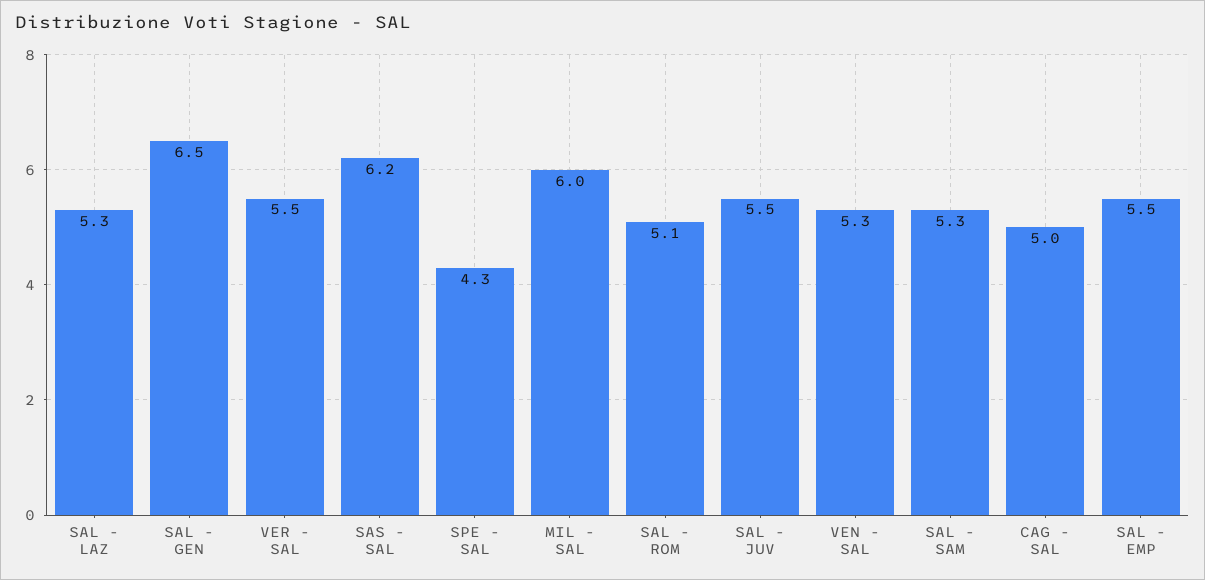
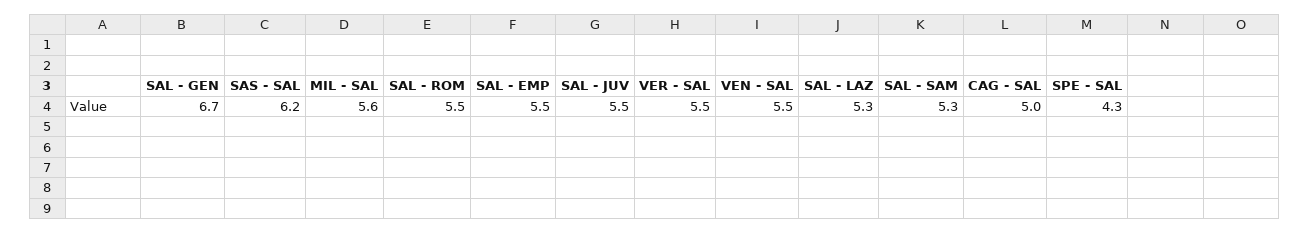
  {
    "SAL - LAZ": 5.3,
-   "SAL - GEN": 6.5,
+   "SAL - GEN": 6.7,
    "VER - SAL": 5.5,
    "SAS - SAL": 6.2,
    "SPE - SAL": 4.3,
-   "MIL - SAL": 6,
+   "MIL - SAL": 5.6,
-   "SAL - ROM": 5.1,
+   "SAL - ROM": 5.5,
    "SAL - JUV": 5.5,
-   "VEN - SAL": 5.3,
+   "VEN - SAL": 5.5,
    "SAL - SAM": 5.3,
    "CAG - SAL": 5,
    "SAL - EMP": 5.5
  }

